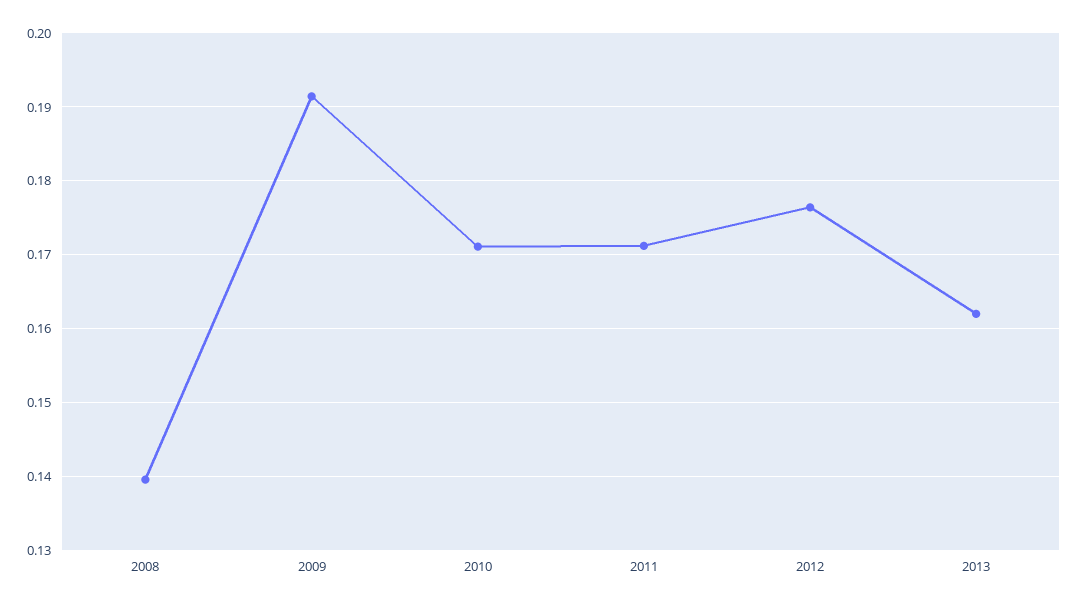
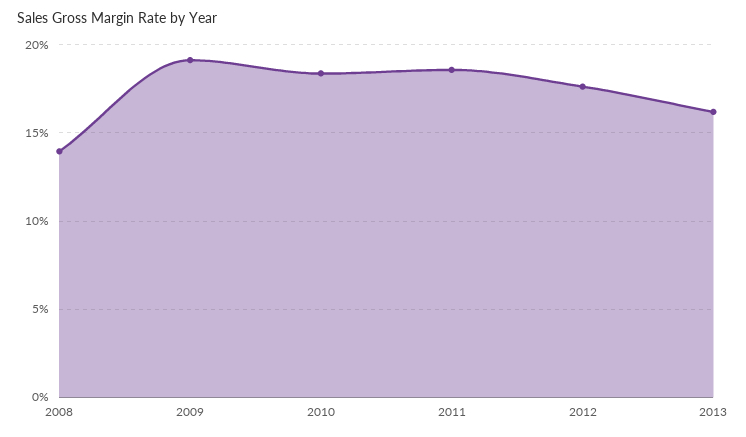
  {
    "2008": 0.14,
    "2009": 0.191,
-   "2010": 0.171,
+   "2010": 0.185,
-   "2011": 0.171,
+   "2011": 0.185,
    "2012": 0.176,
    "2013": 0.162
  }

